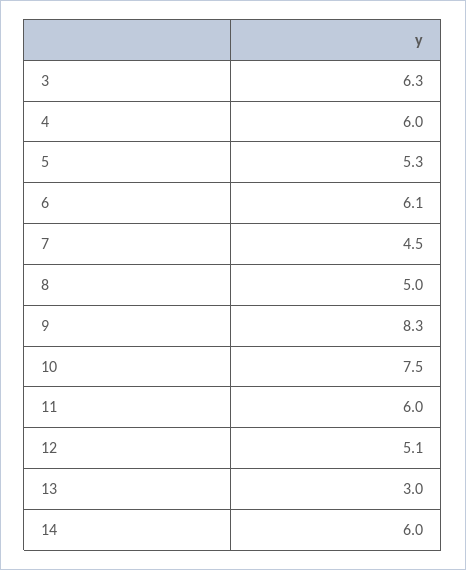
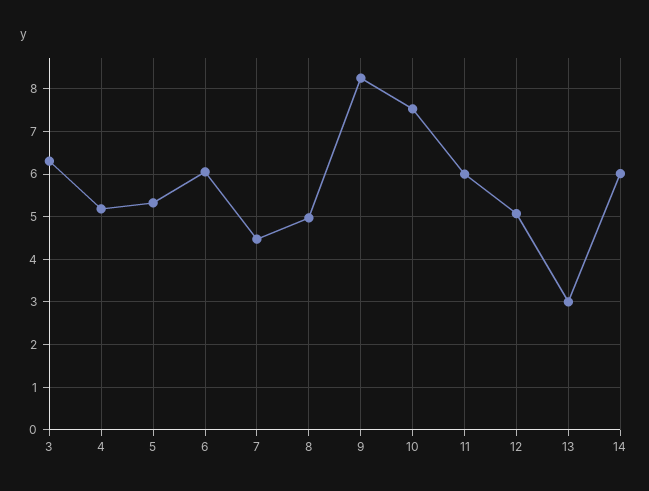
  {
    "3": 6.3,
-   "4": 6,
+   "4": 5.2,
    "5": 5.3,
    "6": 6.1,
    "7": 4.5,
    "8": 5,
    "9": 8.3,
    "10": 7.5,
    "11": 6,
    "12": 5.1,
    "13": 3,
    "14": 6
  }

